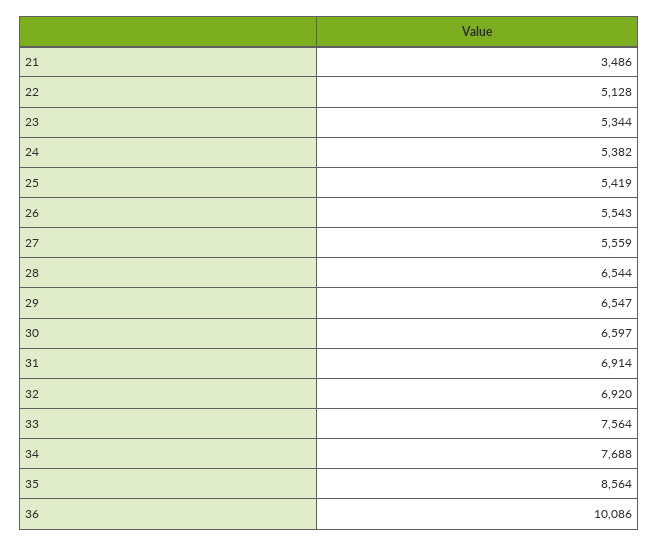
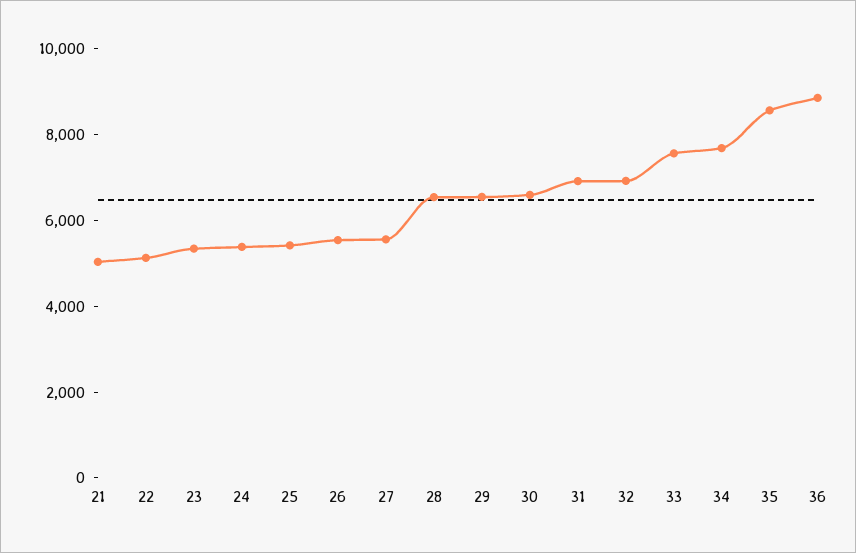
  {
-   "21": 3486,
+   "21": 5000,
    "22": 5128,
    "23": 5344,
    "24": 5382,
    "25": 5419,
    "26": 5543,
    "27": 5559,
    "28": 6544,
    "29": 6547,
    "30": 6597,
    "31": 6914,
    "32": 6920,
    "33": 7564,
    "34": 7688,
    "35": 8564,
-   "36": 10086
+   "36": 9000
  }

